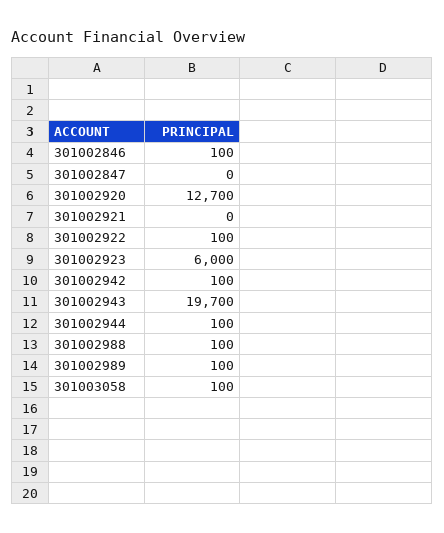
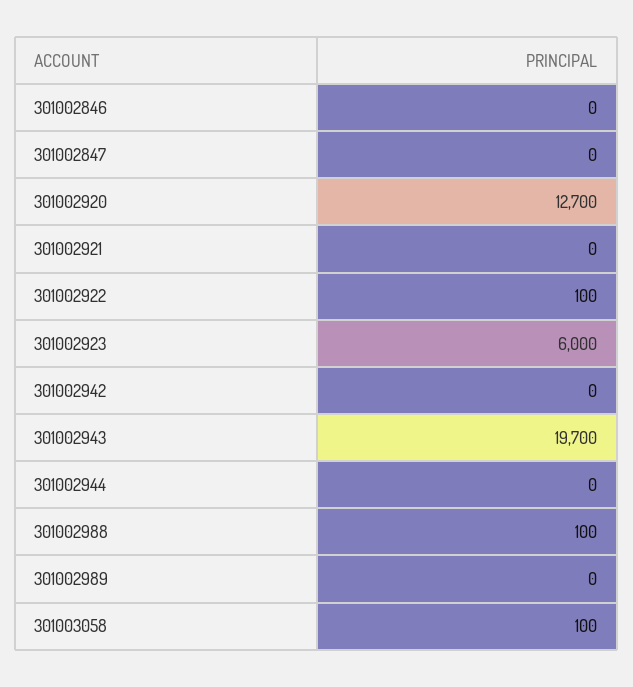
  {
-   "301002846": 100,
+   "301002846": 0,
    "301002847": 0,
    "301002920": 12700,
    "301002921": 0,
    "301002922": 100,
    "301002923": 6000,
-   "301002942": 100,
+   "301002942": 0,
    "301002943": 19700,
-   "301002944": 100,
+   "301002944": 0,
    "301002988": 100,
-   "301002989": 100,
+   "301002989": 0,
    "301003058": 100
  }

